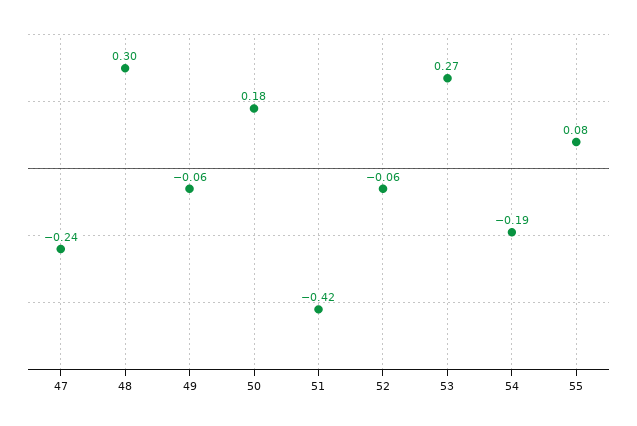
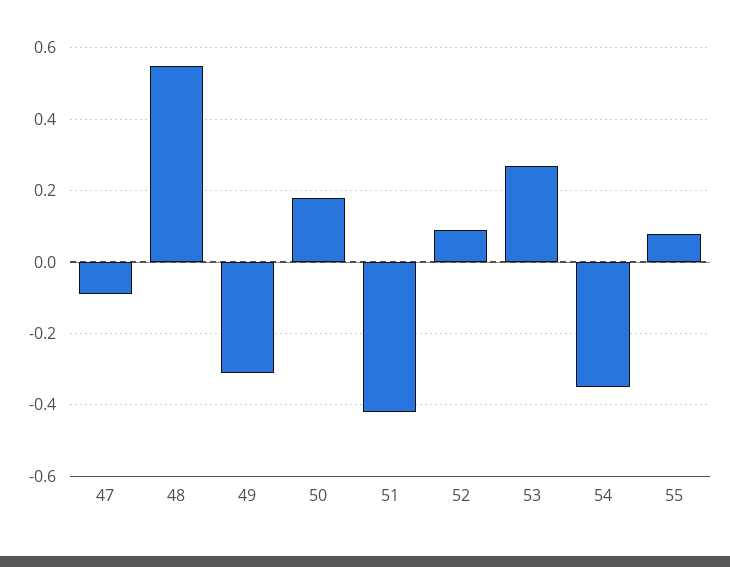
  {
-   "47": -0.24,
+   "47": -0.1,
-   "48": 0.3,
+   "48": 0.55,
-   "49": -0.06,
+   "49": -0.3,
    "50": 0.18,
    "51": -0.42,
-   "52": -0.06,
+   "52": 0.1,
    "53": 0.27,
-   "54": -0.19,
+   "54": -0.35,
    "55": 0.08
  }

